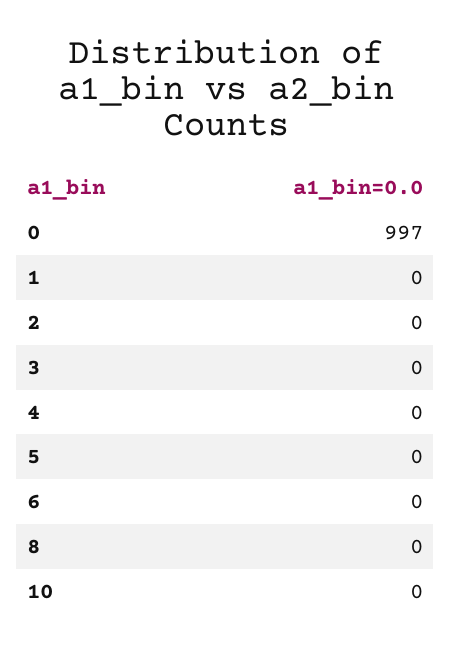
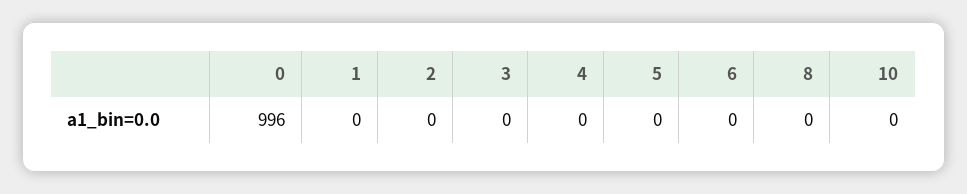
  {
-   "0": 997,
+   "0": 996,
    "1": 0,
    "2": 0,
    "3": 0,
    "4": 0,
    "5": 0,
    "6": 0,
    "8": 0,
    "10": 0
  }

